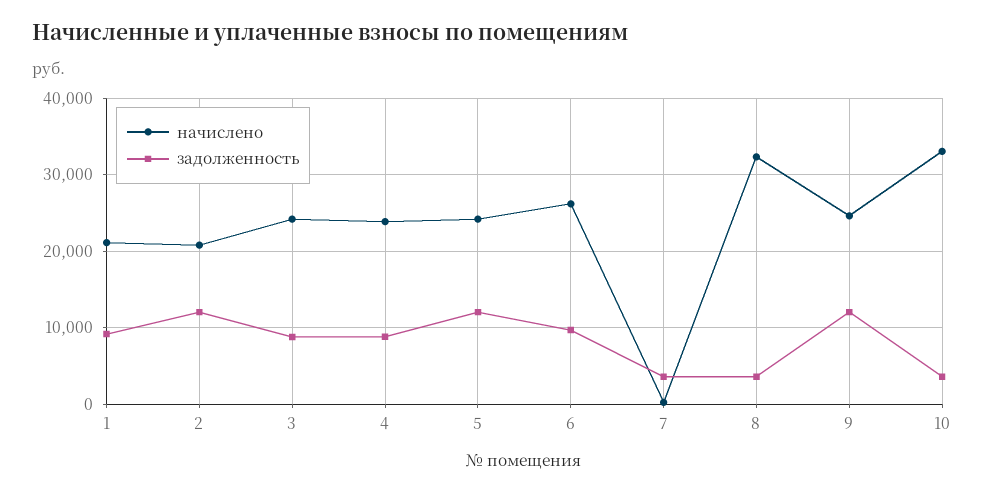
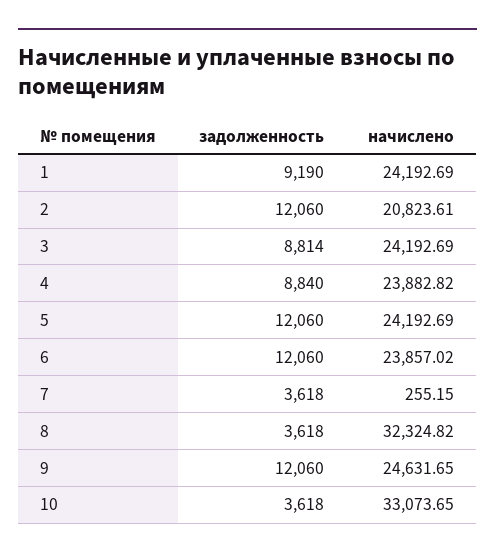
  {
    "начислено": {
-     "1": 21000,
+     "1": 24192.69,
      "2": 20823.61,
      "3": 24192.69,
      "4": 23882.82,
      "5": 24192.69,
-     "6": 26000,
+     "6": 23857.02,
      "7": 255.15,
      "8": 32324.82,
      "9": 24631.65,
      "10": 33073.65
    },
    "задолженность": {
      "1": 9190,
      "2": 12060,
      "3": 8814,
      "4": 8840,
      "5": 12060,
-     "6": 10000,
+     "6": 12060,
      "7": 3618,
      "8": 3618,
      "9": 12060,
      "10": 3618
    }
  }

